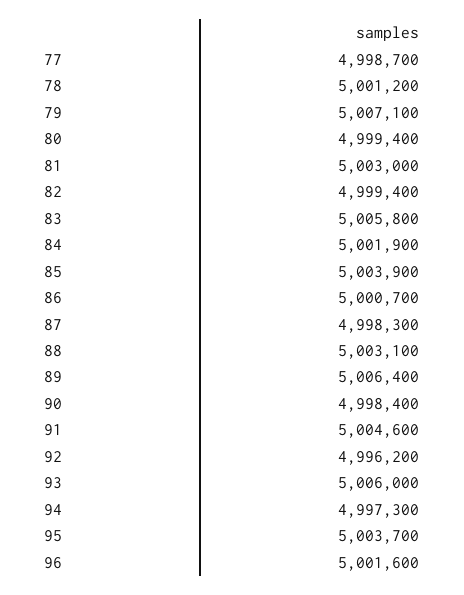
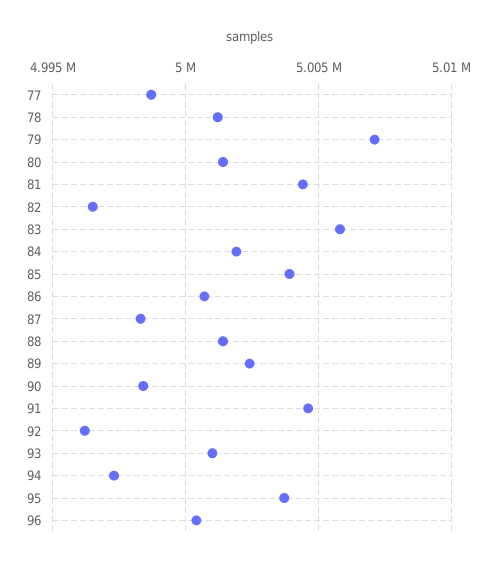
  {
    "77": 4998700,
    "78": 5001200,
    "79": 5007100,
-   "80": 4999400,
+   "80": 5001500,
-   "81": 5003000,
+   "81": 5004500,
-   "82": 4999400,
+   "82": 4996500,
    "83": 5005800,
    "84": 5001900,
    "85": 5003900,
    "86": 5000700,
    "87": 4998300,
-   "88": 5003100,
+   "88": 5001500,
-   "89": 5006400,
+   "89": 5002500,
    "90": 4998400,
    "91": 5004600,
    "92": 4996200,
-   "93": 5006000,
+   "93": 5001000,
    "94": 4997300,
    "95": 5003700,
-   "96": 5001600
+   "96": 5000500
  }

